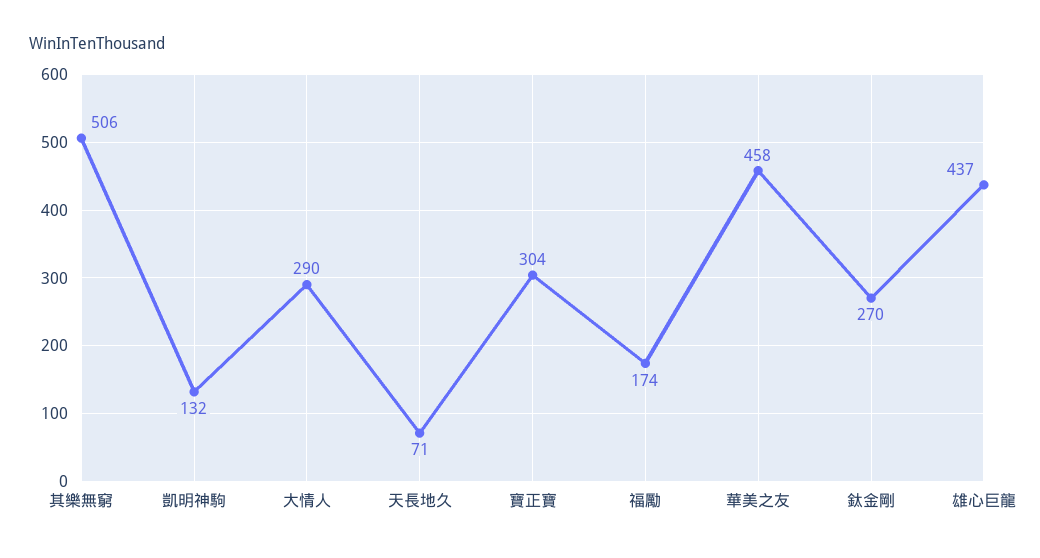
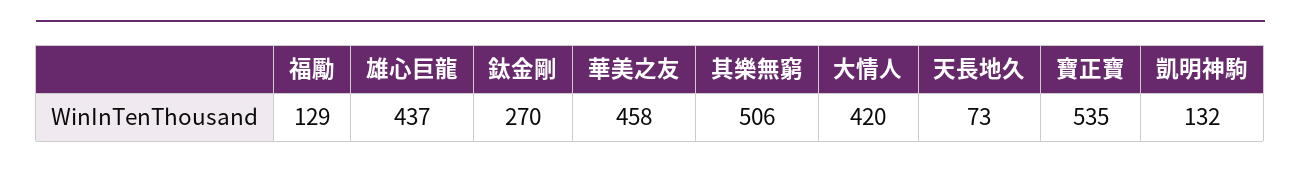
  {
    "其樂無窮": 506,
    "凱明神駒": 132,
-   "大情人": 290,
+   "大情人": 420,
-   "天長地久": 71,
+   "天長地久": 73,
-   "寶正寶": 304,
+   "寶正寶": 535,
-   "福勵": 174,
+   "福勵": 129,
    "華美之友": 458,
    "鈦金剛": 270,
    "雄心巨龍": 437
  }

